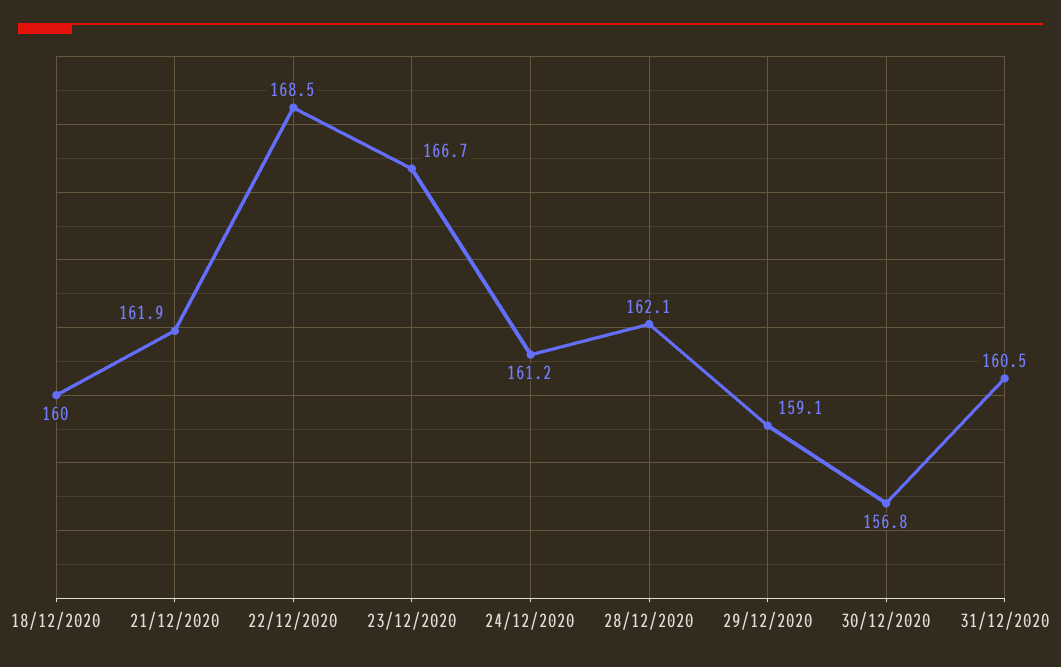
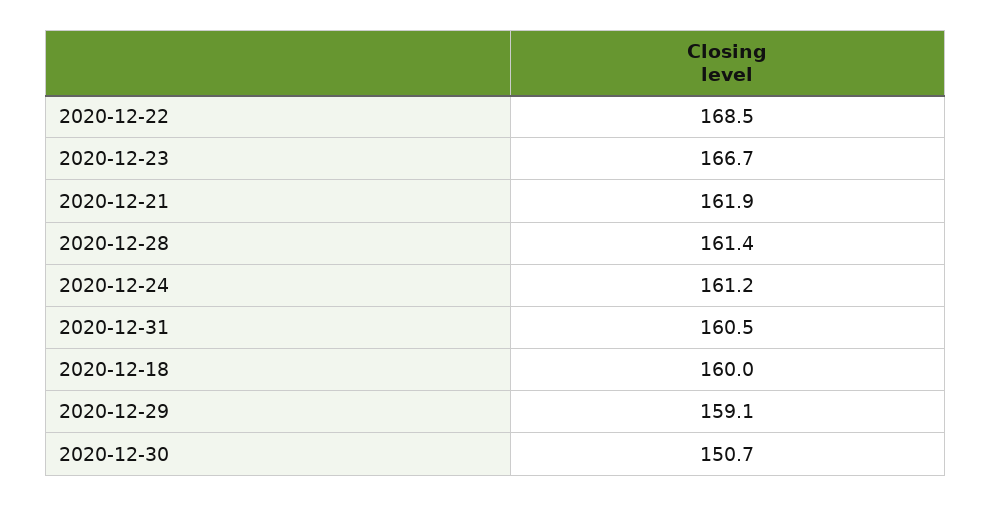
  {
    "18/12/2020": 160,
    "21/12/2020": 161.9,
    "22/12/2020": 168.5,
    "23/12/2020": 166.7,
    "24/12/2020": 161.2,
-   "28/12/2020": 162.1,
+   "28/12/2020": 161.4,
    "29/12/2020": 159.1,
-   "30/12/2020": 156.8,
+   "30/12/2020": 150.7,
    "31/12/2020": 160.5
  }

